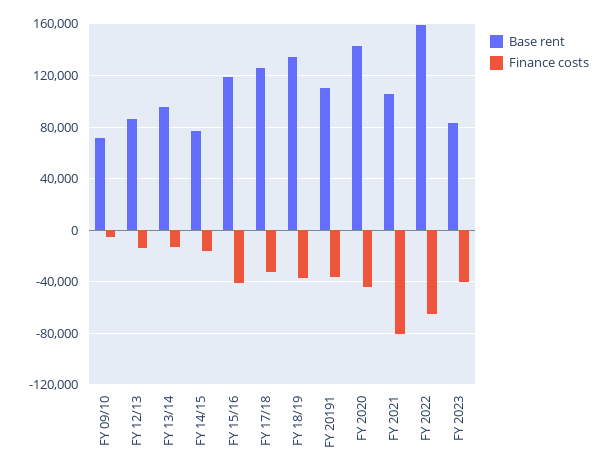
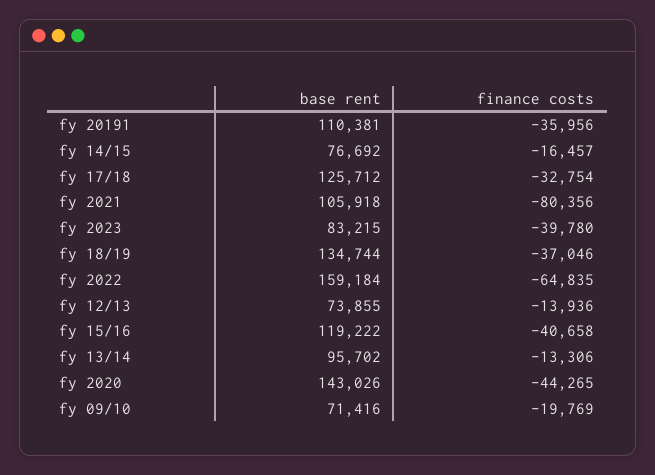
  {
    "Base rent": {
      "FY 09/10": 71416,
-     "FY 12/13": 85000,
+     "FY 12/13": 73855,
      "FY 13/14": 95702,
      "FY 14/15": 76692,
      "FY 15/16": 119222,
      "FY 17/18": 125712,
      "FY 18/19": 134744,
      "FY 20191": 110381,
      "FY 2020": 143026,
      "FY 2021": 105918,
      "FY 2022": 159184,
      "FY 2023": 83215
    },
    "Finance costs": {
-     "FY 09/10": -5000,
+     "FY 09/10": -19769,
      "FY 12/13": -13936,
      "FY 13/14": -13306,
      "FY 14/15": -16457,
      "FY 15/16": -40658,
      "FY 17/18": -32754,
      "FY 18/19": -37046,
      "FY 20191": -35956,
      "FY 2020": -44265,
      "FY 2021": -80356,
      "FY 2022": -64835,
      "FY 2023": -39780
    }
  }

